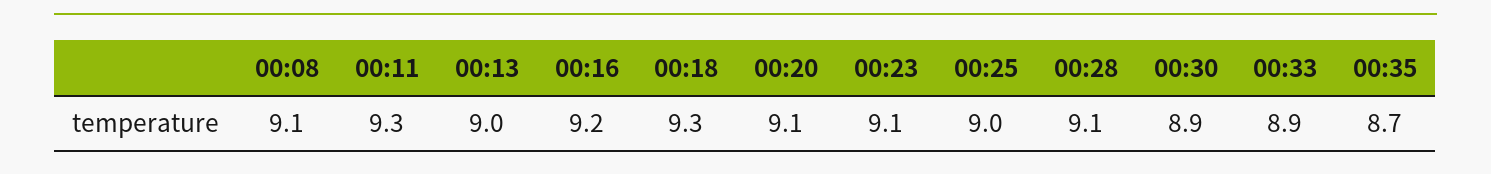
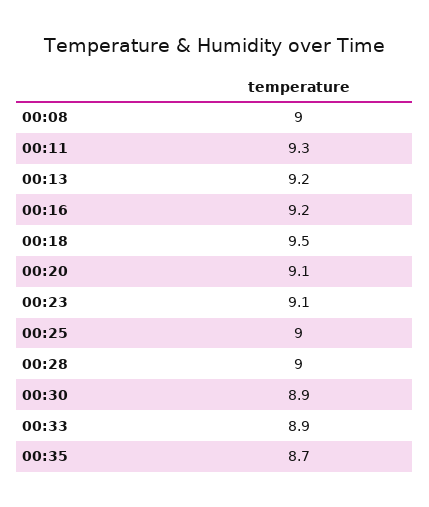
  {
-   "00:08": 9.1,
+   "00:08": 9,
    "00:11": 9.3,
-   "00:13": 9,
+   "00:13": 9.2,
    "00:16": 9.2,
-   "00:18": 9.3,
+   "00:18": 9.5,
    "00:20": 9.1,
    "00:23": 9.1,
    "00:25": 9,
-   "00:28": 9.1,
+   "00:28": 9,
    "00:30": 8.9,
    "00:33": 8.9,
    "00:35": 8.7
  }

